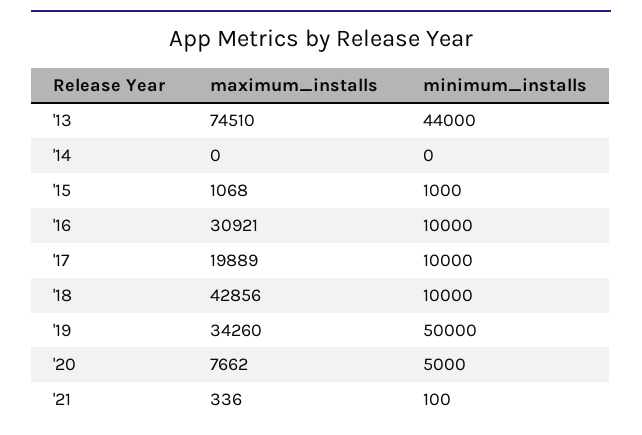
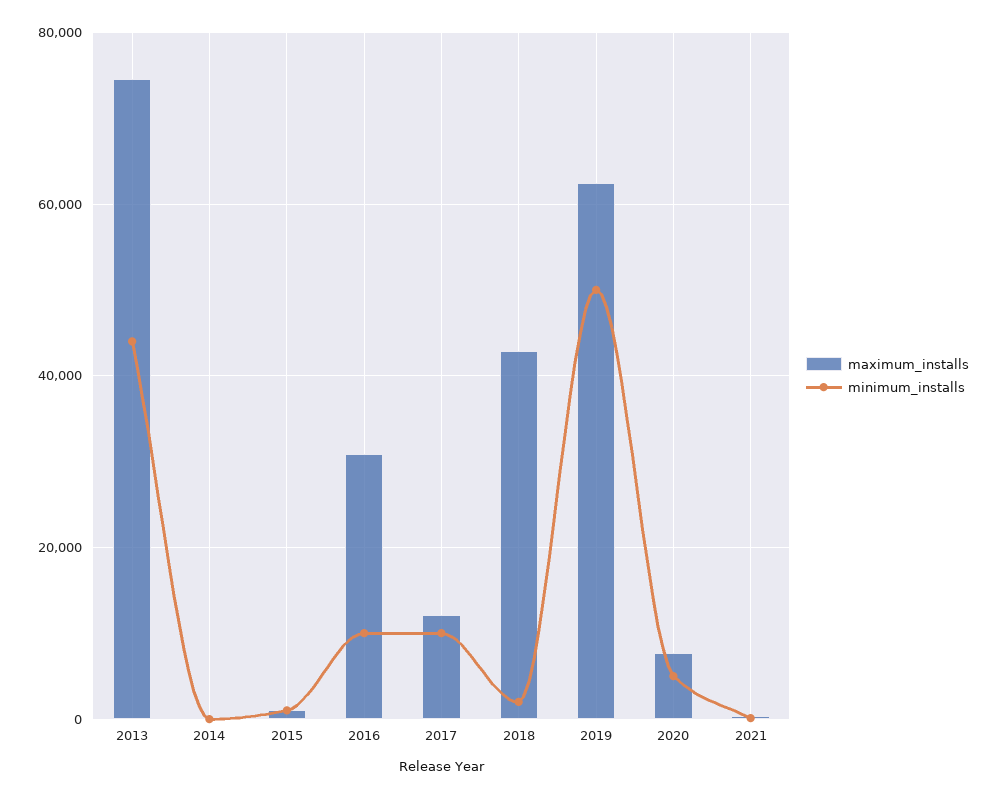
  {
    "maximum_installs": {
      "'13": 74510,
      "'14": 0,
      "'15": 1068,
      "'16": 30921,
-     "'17": 19889,
+     "'17": 12000,
      "'18": 42856,
-     "'19": 34260,
+     "'19": 62000,
      "'20": 7662,
      "'21": 336
    },
    "minimum_installs": {
      "'13": 44000,
      "'14": 0,
      "'15": 1000,
      "'16": 10000,
      "'17": 10000,
-     "'18": 10000,
+     "'18": 2000,
      "'19": 50000,
      "'20": 5000,
      "'21": 100
    }
  }

